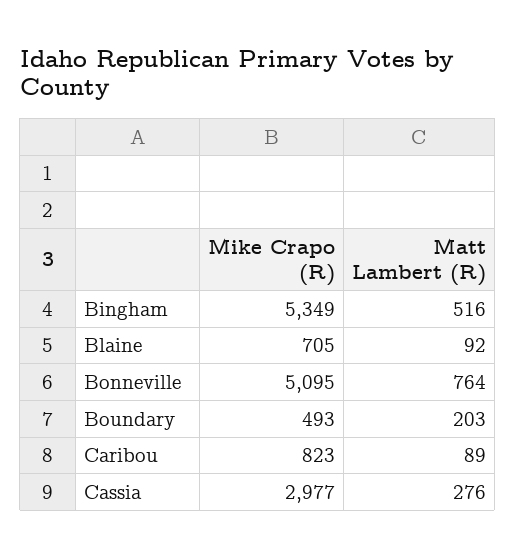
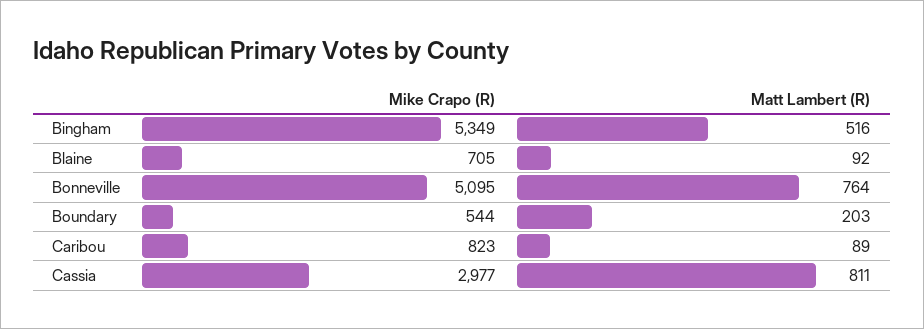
  {
    "Mike Crapo (R)": {
      "Bingham": 5349,
      "Blaine": 705,
      "Bonneville": 5095,
-     "Boundary": 493,
+     "Boundary": 544,
      "Caribou": 823,
      "Cassia": 2977
    },
    "Matt Lambert (R)": {
      "Bingham": 516,
      "Blaine": 92,
      "Bonneville": 764,
      "Boundary": 203,
      "Caribou": 89,
-     "Cassia": 276
+     "Cassia": 811
    }
  }

